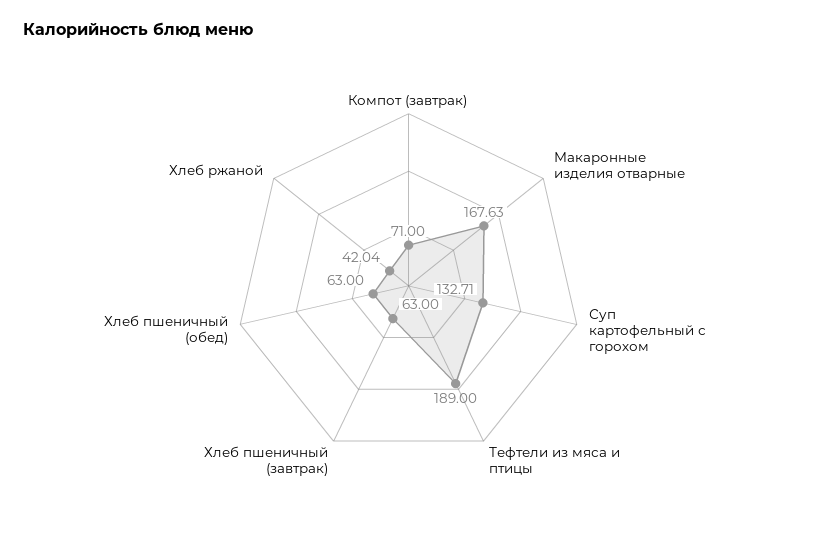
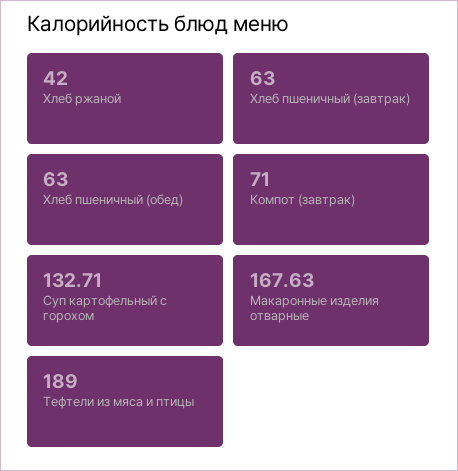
  {
    "Компот (завтрак)": 71,
    "Макаронные изделия отварные": 167.63,
    "Суп картофельный с горохом": 132.71,
    "Тефтели из мяса и птицы": 189,
    "Хлеб пшеничный (завтрак)": 63,
    "Хлеб пшеничный (обед)": 63,
-   "Хлеб ржаной": 42.04
+   "Хлеб ржаной": 42
  }

